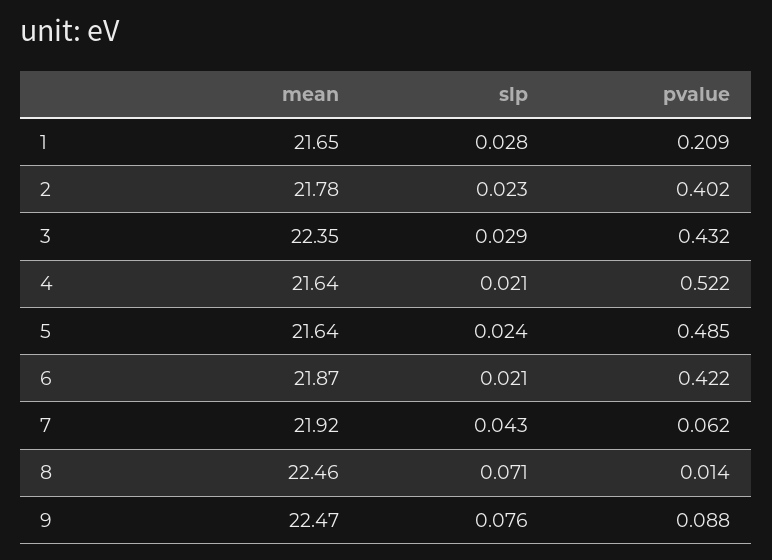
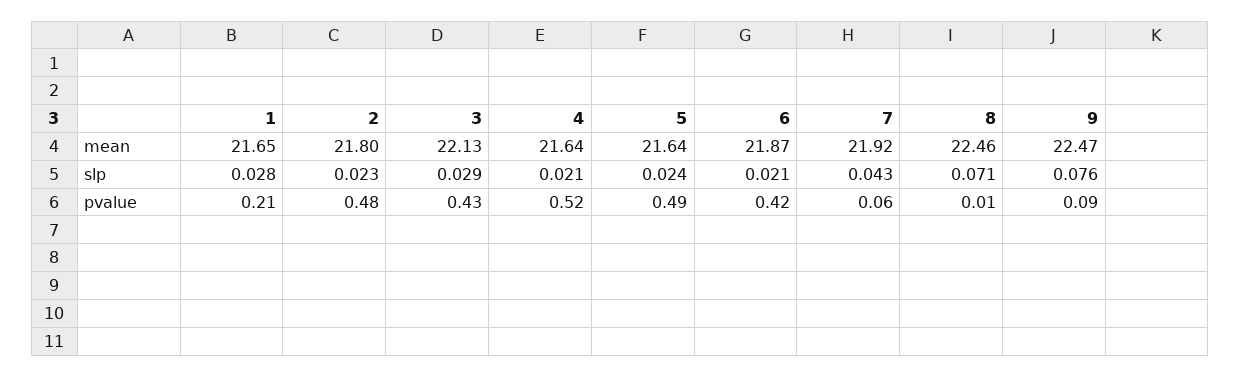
  {
    "mean": {
      "1": 21.65,
-     "2": 21.78,
+     "2": 21.8,
-     "3": 22.35,
+     "3": 22.13,
      "4": 21.64,
      "5": 21.64,
      "6": 21.87,
      "7": 21.92,
      "8": 22.46,
      "9": 22.47
    },
    "slp": {
      "1": 0.028,
      "2": 0.023,
      "3": 0.029,
      "4": 0.021,
      "5": 0.024,
      "6": 0.021,
      "7": 0.043,
      "8": 0.071,
      "9": 0.076
    },
    "pvalue": {
      "1": 0.209,
-     "2": 0.402,
+     "2": 0.48,
      "3": 0.432,
      "4": 0.522,
      "5": 0.485,
      "6": 0.422,
      "7": 0.062,
      "8": 0.014,
      "9": 0.088
    }
  }

